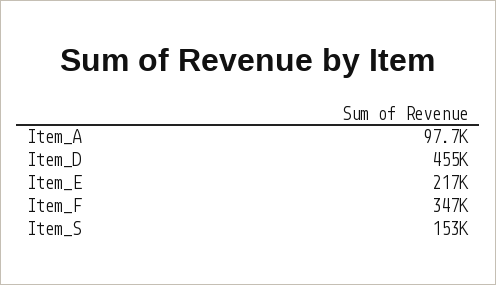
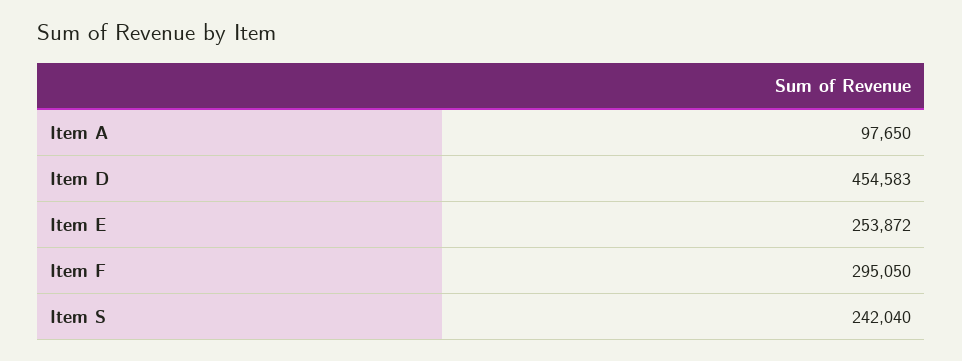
  {
    "Item_A": 97650,
    "Item_D": 454583,
-   "Item_E": 217000,
+   "Item_E": 253872,
-   "Item_F": 347000,
+   "Item_F": 295050,
-   "Item_S": 153000
+   "Item_S": 242040
  }

